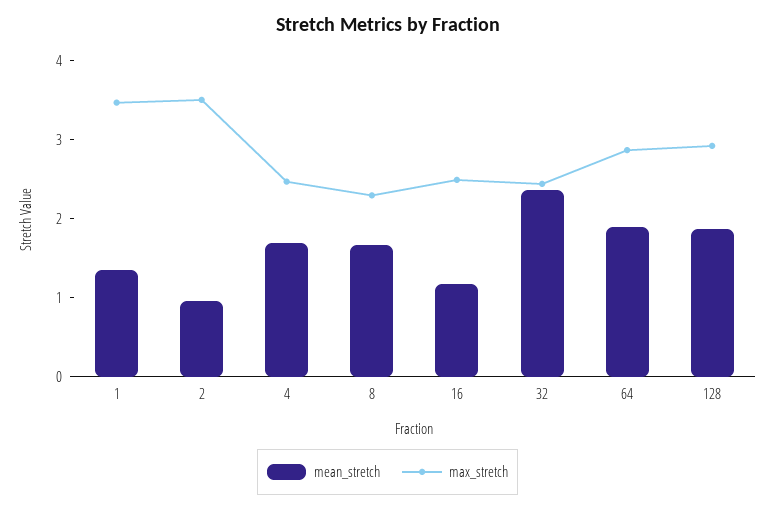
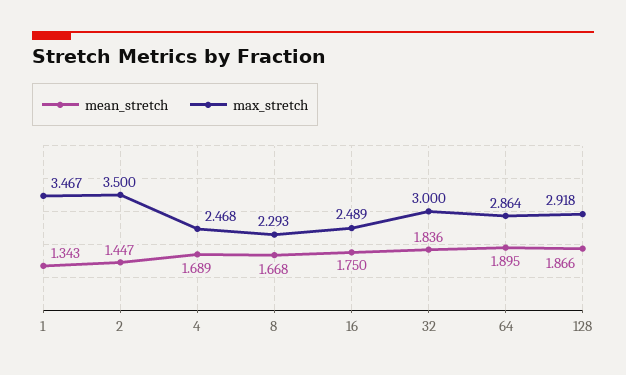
  {
    "mean_stretch": {
      "1": 1.343,
-     "2": 1,
+     "2": 1.447,
      "4": 1.689,
      "8": 1.668,
-     "16": 1.2,
+     "16": 1.75,
-     "32": 2.4,
+     "32": 1.836,
      "64": 1.895,
      "128": 1.866
    },
    "max_stretch": {
      "1": 3.467,
      "2": 3.5,
      "4": 2.468,
      "8": 2.293,
      "16": 2.489,
-     "32": 2.4,
+     "32": 3,
      "64": 2.864,
      "128": 2.918
    }
  }

